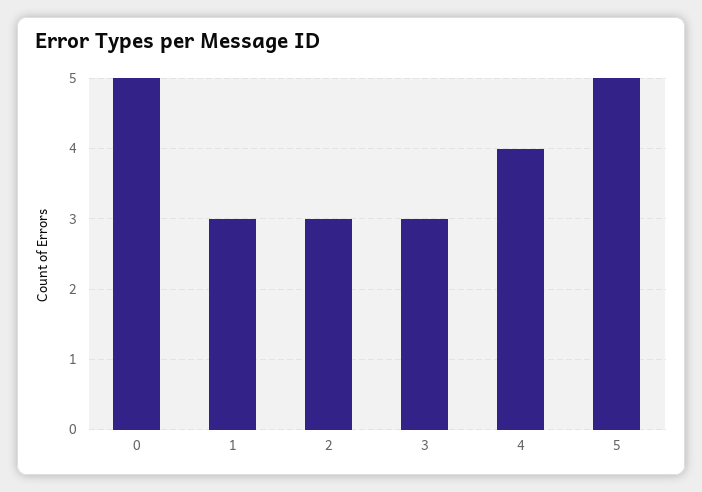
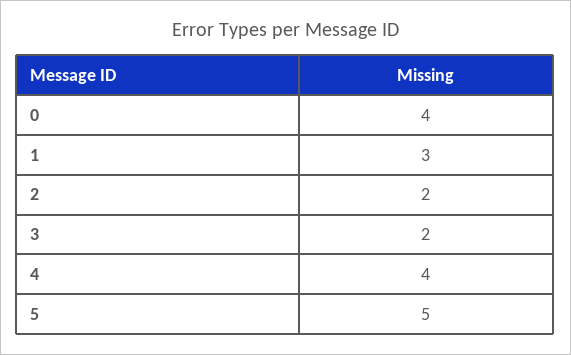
  {
-   "0": 5,
+   "0": 4,
    "1": 3,
-   "2": 3,
+   "2": 2,
-   "3": 3,
+   "3": 2,
    "4": 4,
    "5": 5
  }

